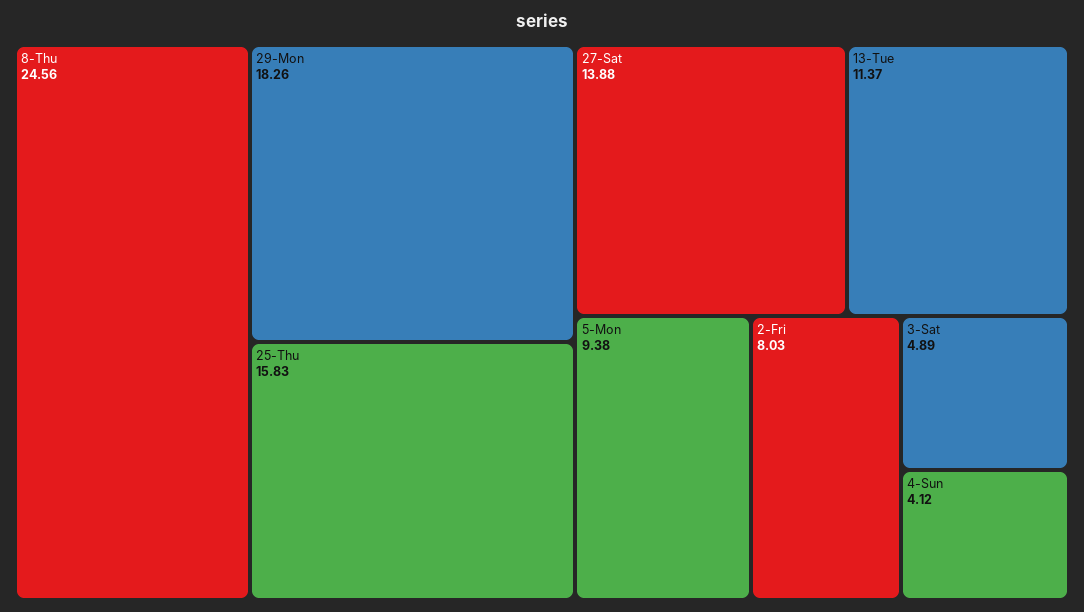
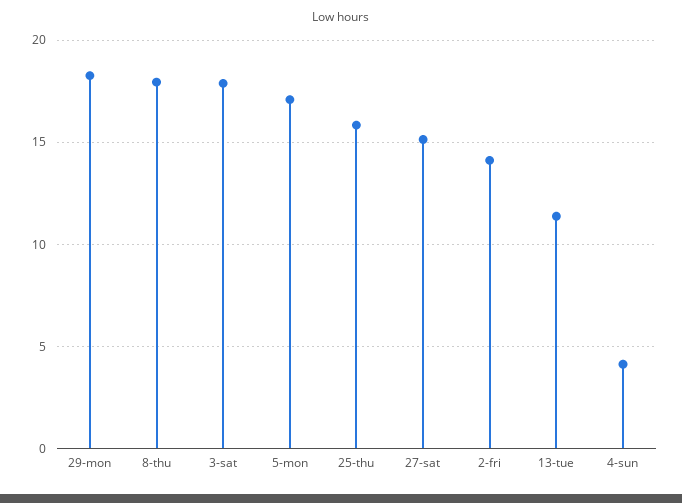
  {
-   "8-Thu": 24.56,
+   "8-Thu": 18,
    "29-Mon": 18.26,
    "25-Thu": 15.83,
-   "27-Sat": 13.88,
+   "27-Sat": 15,
    "13-Tue": 11.37,
-   "5-Mon": 9.38,
+   "5-Mon": 17,
-   "2-Fri": 8.03,
+   "2-Fri": 14,
-   "3-Sat": 4.89,
+   "3-Sat": 18,
    "4-Sun": 4.12
  }

